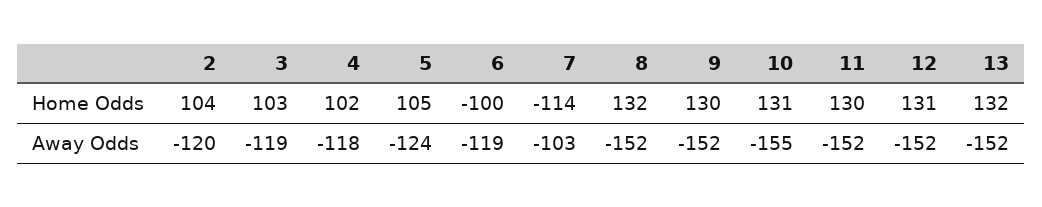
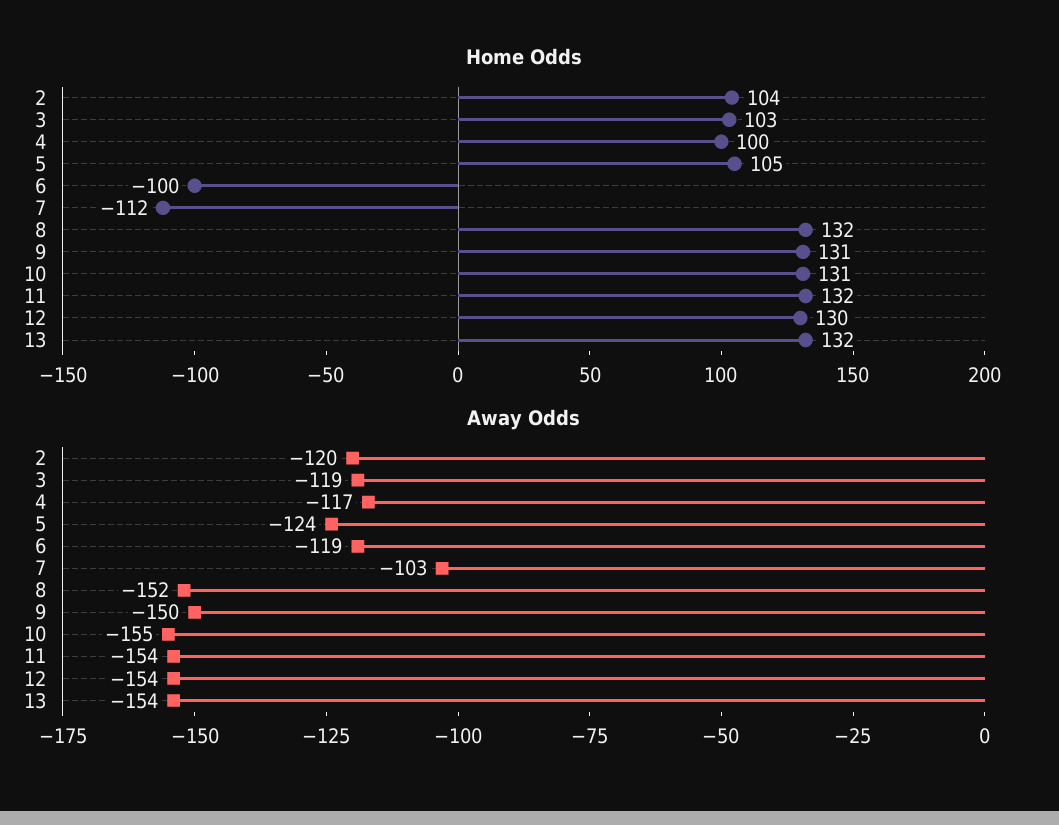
  {
    "Home Odds": {
      "2": 104,
      "3": 103,
-     "4": 102,
+     "4": 100,
      "5": 105,
      "6": -100,
-     "7": -114,
+     "7": -112,
      "8": 132,
-     "9": 130,
+     "9": 131,
      "10": 131,
-     "11": 130,
+     "11": 132,
-     "12": 131,
+     "12": 130,
      "13": 132
    },
    "Away Odds": {
      "2": -120,
      "3": -119,
-     "4": -118,
+     "4": -117,
      "5": -124,
      "6": -119,
      "7": -103,
      "8": -152,
-     "9": -152,
+     "9": -150,
      "10": -155,
-     "11": -152,
+     "11": -154,
-     "12": -152,
+     "12": -154,
-     "13": -152
+     "13": -154
    }
  }

